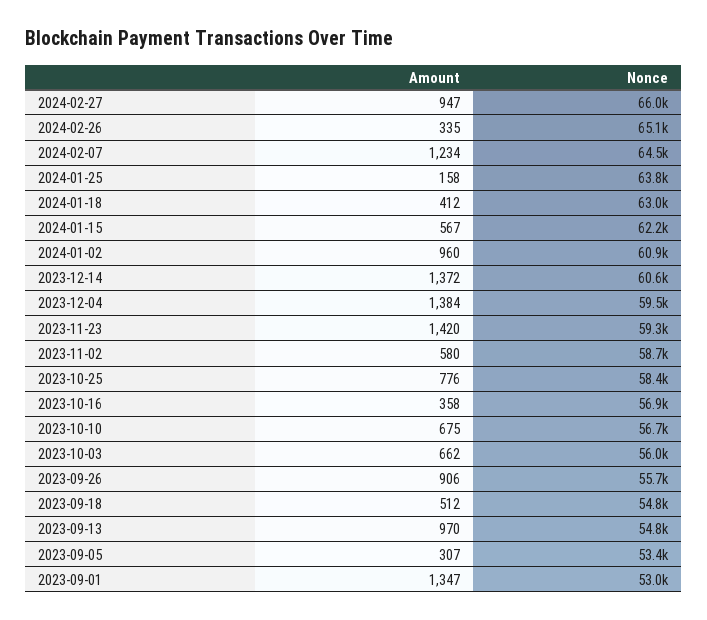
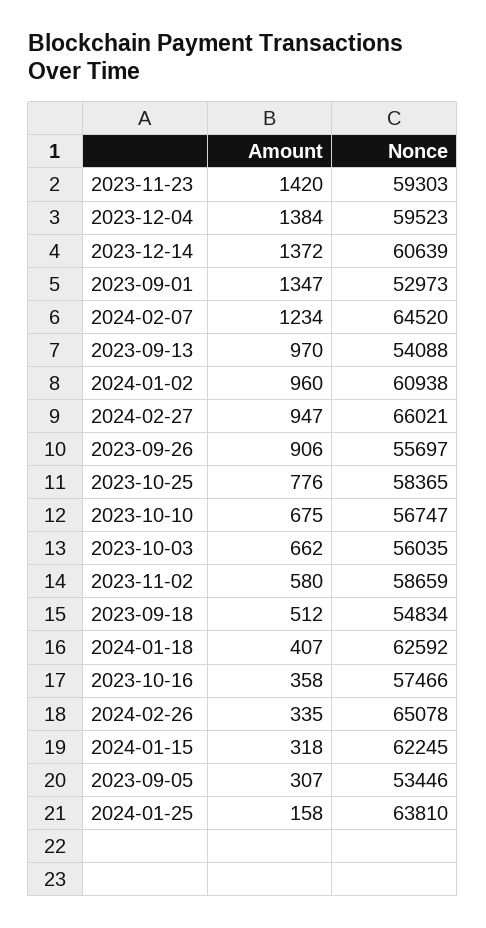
  {
    "Amount": {
      "2024-02-27": 947,
      "2024-02-26": 335,
      "2024-02-07": 1234,
      "2024-01-25": 158,
-     "2024-01-18": 412,
+     "2024-01-18": 407,
-     "2024-01-15": 567,
+     "2024-01-15": 318,
      "2024-01-02": 960,
      "2023-12-14": 1372,
      "2023-12-04": 1384,
      "2023-11-23": 1420,
      "2023-11-02": 580,
      "2023-10-25": 776,
      "2023-10-16": 358,
      "2023-10-10": 675,
      "2023-10-03": 662,
      "2023-09-26": 906,
      "2023-09-18": 512,
      "2023-09-13": 970,
      "2023-09-05": 307,
      "2023-09-01": 1347
    },
    "Nonce": {
      "2024-02-27": 66021,
      "2024-02-26": 65078,
      "2024-02-07": 64520,
      "2024-01-25": 63810,
-     "2024-01-18": 63000,
+     "2024-01-18": 62592,
      "2024-01-15": 62245,
      "2024-01-02": 60938,
      "2023-12-14": 60639,
      "2023-12-04": 59523,
      "2023-11-23": 59303,
      "2023-11-02": 58659,
      "2023-10-25": 58365,
-     "2023-10-16": 56900,
+     "2023-10-16": 57466,
      "2023-10-10": 56747,
      "2023-10-03": 56035,
      "2023-09-26": 55697,
      "2023-09-18": 54834,
-     "2023-09-13": 54800,
+     "2023-09-13": 54088,
      "2023-09-05": 53446,
      "2023-09-01": 52973
    }
  }

